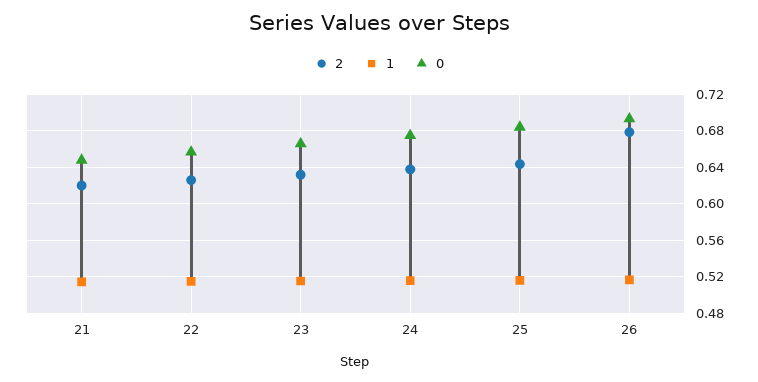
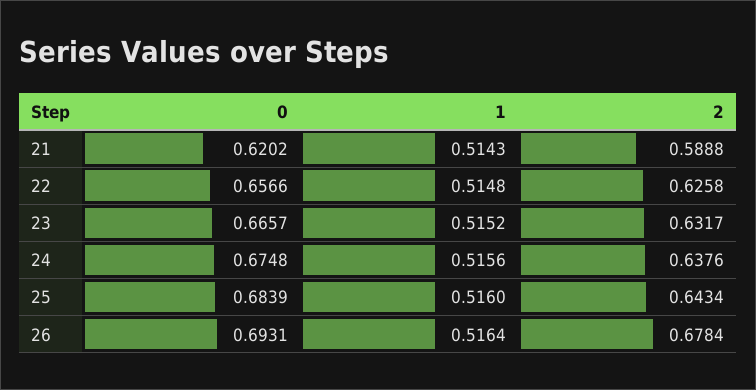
  {
    "2": {
-     "21": 0.62,
+     "21": 0.5888,
      "22": 0.6258,
      "23": 0.6317,
      "24": 0.6376,
      "25": 0.6434,
      "26": 0.6784
    },
    "1": {
      "21": 0.5143,
      "22": 0.5148,
      "23": 0.5152,
      "24": 0.5156,
      "25": 0.516,
      "26": 0.5164
    },
    "0": {
-     "21": 0.65,
+     "21": 0.6202,
      "22": 0.6566,
      "23": 0.6657,
      "24": 0.6748,
      "25": 0.6839,
      "26": 0.6931
    }
  }

